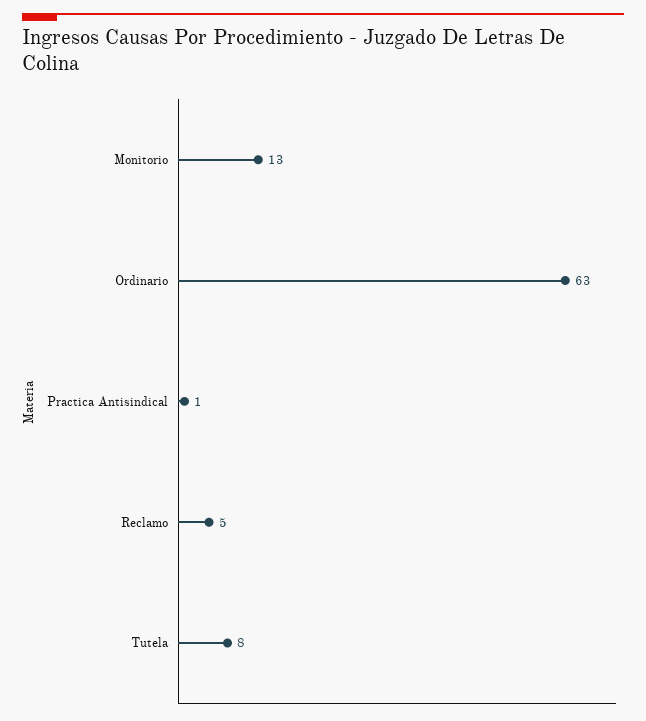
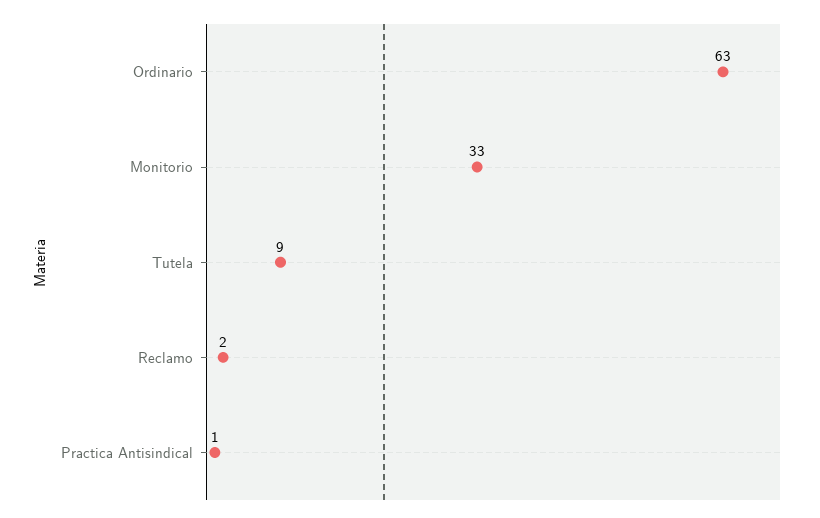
  {
-   "Monitorio": 13,
+   "Monitorio": 33,
    "Ordinario": 63,
    "Practica Antisindical": 1,
-   "Reclamo": 5,
+   "Reclamo": 2,
-   "Tutela": 8
+   "Tutela": 9
  }

